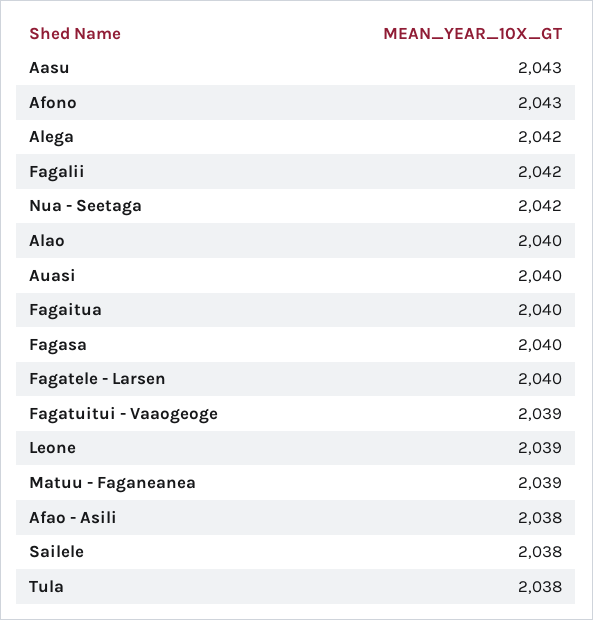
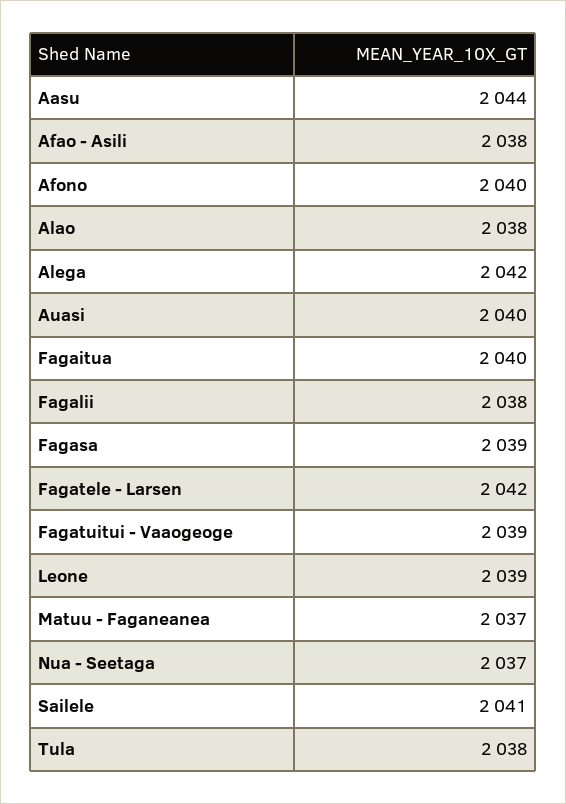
  {
-   "Aasu": 2043,
+   "Aasu": 2044,
-   "Afono": 2043,
+   "Afono": 2040,
    "Alega": 2042,
-   "Fagalii": 2042,
+   "Fagalii": 2038,
-   "Nua - Seetaga": 2042,
+   "Nua - Seetaga": 2037,
-   "Alao": 2040,
+   "Alao": 2038,
    "Auasi": 2040,
    "Fagaitua": 2040,
-   "Fagasa": 2040,
+   "Fagasa": 2039,
-   "Fagatele - Larsen": 2040,
+   "Fagatele - Larsen": 2042,
    "Fagatuitui - Vaaogeoge": 2039,
    "Leone": 2039,
-   "Matuu - Faganeanea": 2039,
+   "Matuu - Faganeanea": 2037,
    "Afao - Asili": 2038,
-   "Sailele": 2038,
+   "Sailele": 2041,
    "Tula": 2038
  }

